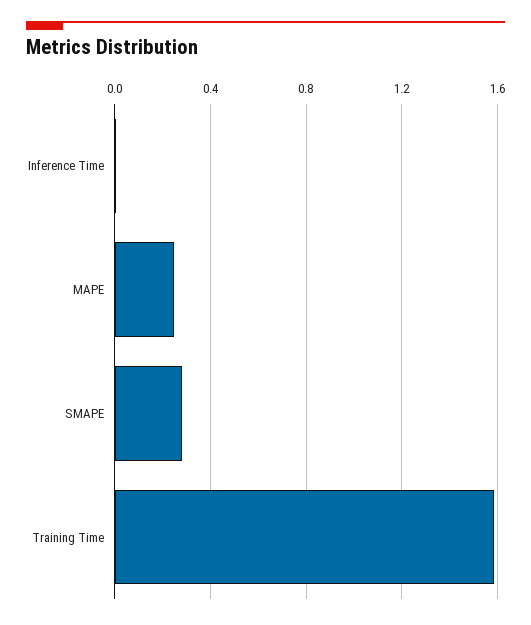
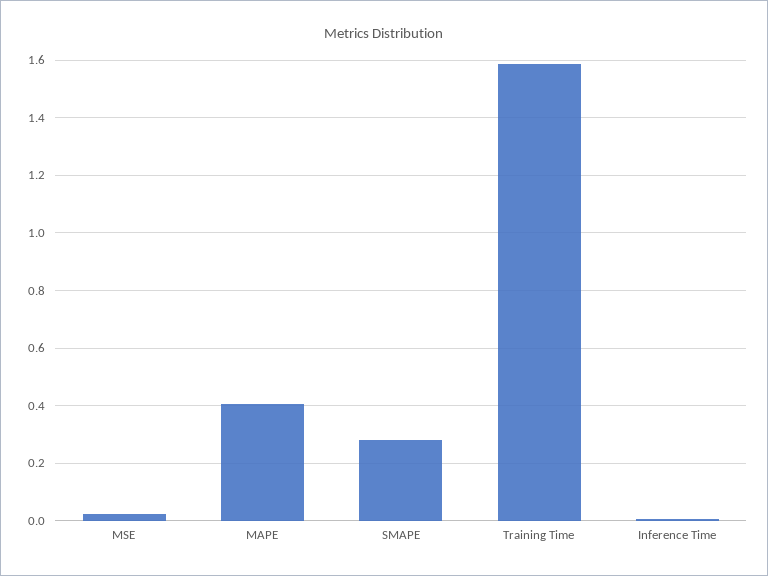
  {
    "Inference Time": 0,
-   "MAPE": 0.25,
+   "MAPE": 0.4,
    "SMAPE": 0.275,
-   "Training Time": 1.575
+   "Training Time": 1.575,
+   "MSE": 0.025
  }

